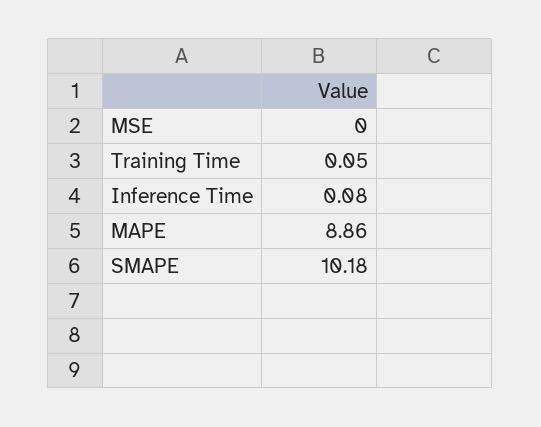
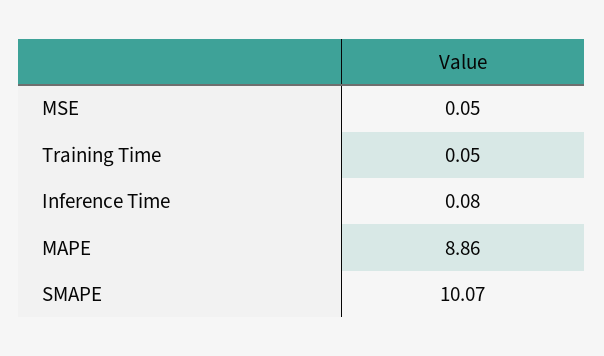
  {
-   "MSE": 0,
+   "MSE": 0.05,
    "Training Time": 0.05,
    "Inference Time": 0.08,
    "MAPE": 8.86,
-   "SMAPE": 10.18
+   "SMAPE": 10.07
  }

